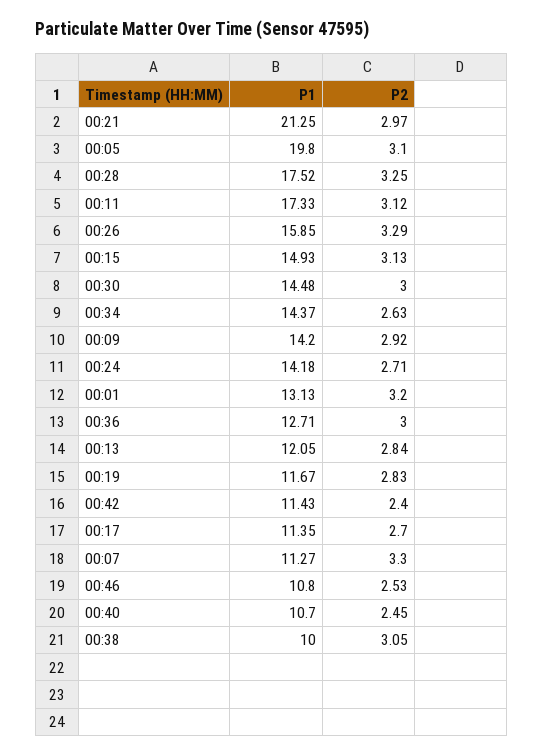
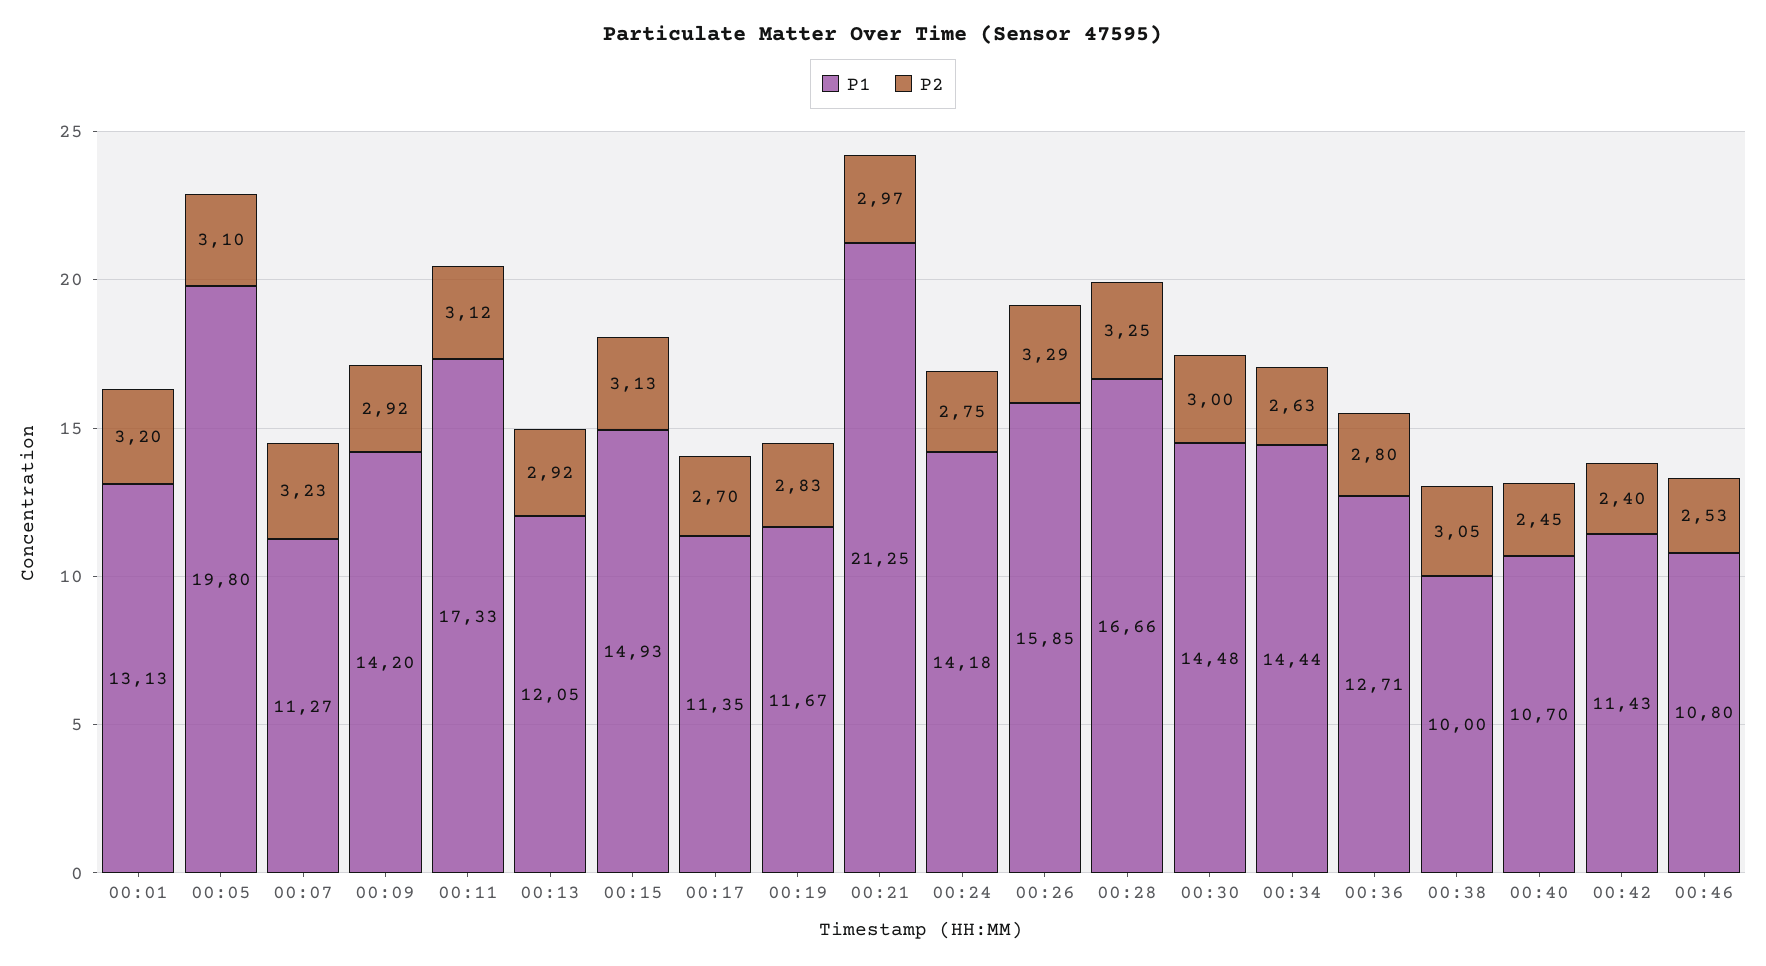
  {
    "P1": {
      "00:21": 21.25,
      "00:05": 19.8,
-     "00:28": 17.52,
+     "00:28": 16.66,
      "00:11": 17.33,
      "00:26": 15.85,
      "00:15": 14.93,
      "00:30": 14.48,
-     "00:34": 14.37,
+     "00:34": 14.44,
      "00:09": 14.2,
      "00:24": 14.18,
      "00:01": 13.13,
      "00:36": 12.71,
      "00:13": 12.05,
      "00:19": 11.67,
      "00:42": 11.43,
      "00:17": 11.35,
      "00:07": 11.27,
      "00:46": 10.8,
      "00:40": 10.7,
      "00:38": 10
    },
    "P2": {
      "00:21": 2.97,
      "00:05": 3.1,
      "00:28": 3.25,
      "00:11": 3.12,
      "00:26": 3.29,
      "00:15": 3.13,
      "00:30": 3,
      "00:34": 2.63,
      "00:09": 2.92,
-     "00:24": 2.71,
+     "00:24": 2.75,
      "00:01": 3.2,
-     "00:36": 3,
+     "00:36": 2.8,
-     "00:13": 2.84,
+     "00:13": 2.92,
      "00:19": 2.83,
      "00:42": 2.4,
      "00:17": 2.7,
-     "00:07": 3.3,
+     "00:07": 3.23,
      "00:46": 2.53,
      "00:40": 2.45,
      "00:38": 3.05
    }
  }

